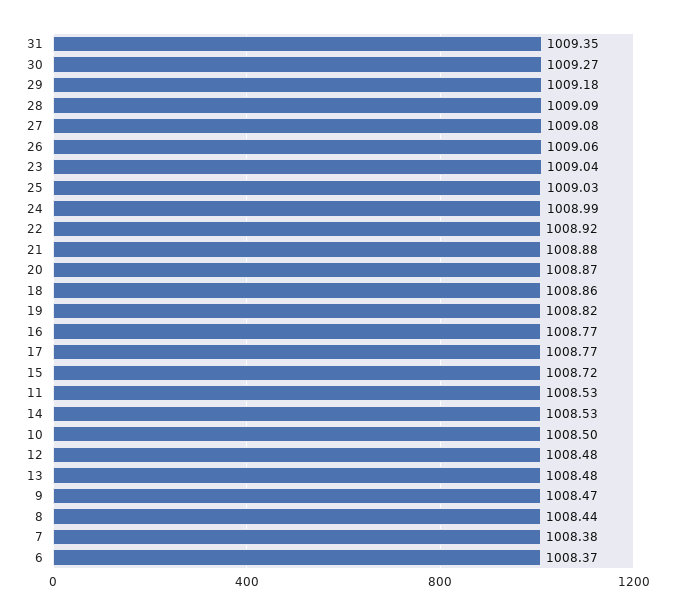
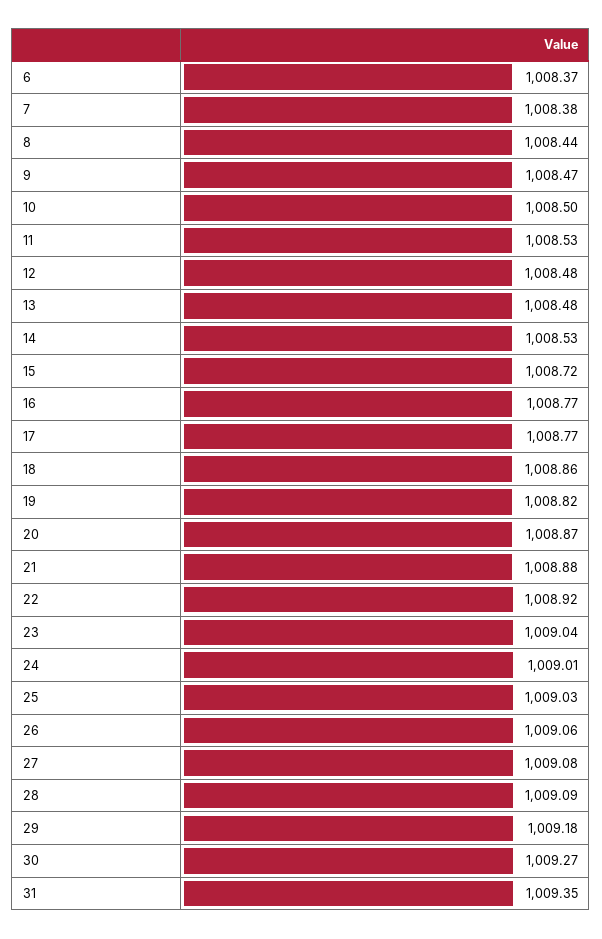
  {
    "31": 1009.35,
    "30": 1009.27,
    "29": 1009.18,
    "28": 1009.09,
    "27": 1009.08,
    "26": 1009.06,
    "23": 1009.04,
    "25": 1009.03,
-   "24": 1008.99,
+   "24": 1009.01,
    "22": 1008.92,
    "21": 1008.88,
    "20": 1008.87,
    "18": 1008.86,
    "19": 1008.82,
    "16": 1008.77,
    "17": 1008.77,
    "15": 1008.72,
    "11": 1008.53,
    "14": 1008.53,
    "10": 1008.5,
    "12": 1008.48,
    "13": 1008.48,
    "9": 1008.47,
    "8": 1008.44,
    "7": 1008.38,
    "6": 1008.37
  }

